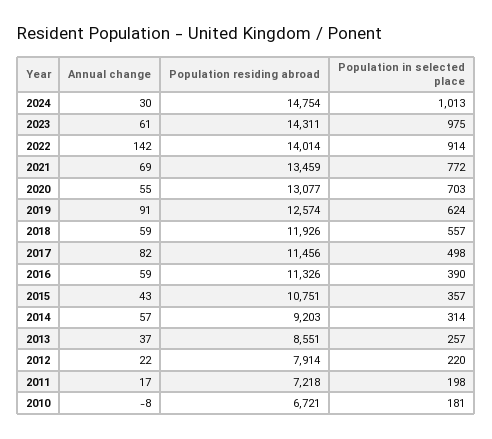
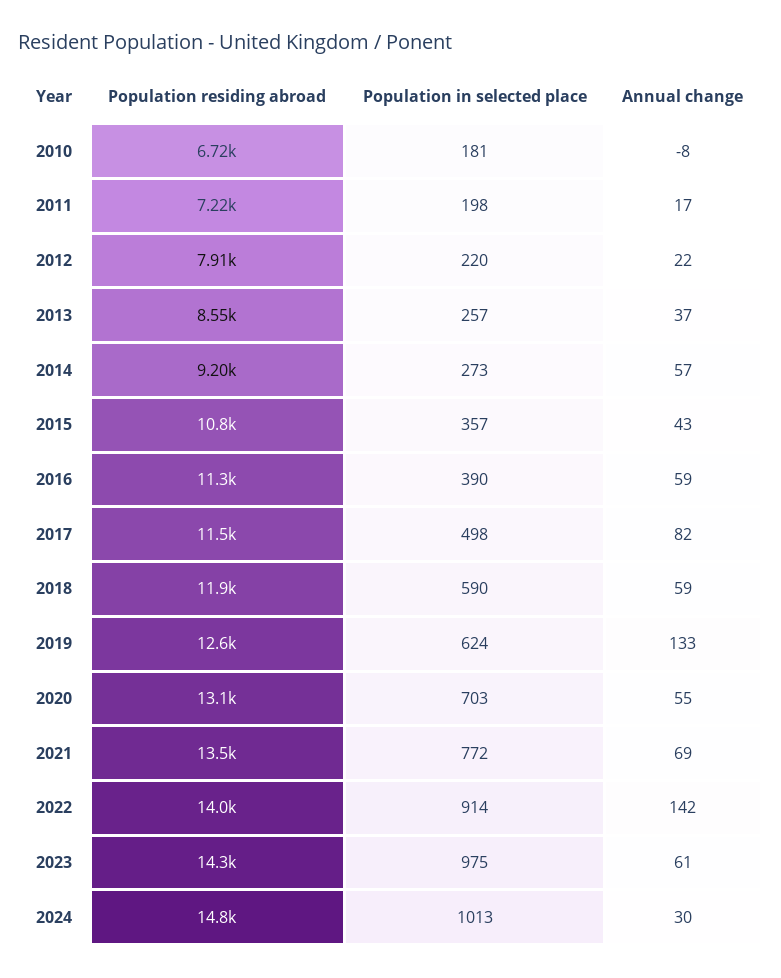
  {
    "Annual change": {
      "2024": 30,
      "2023": 61,
      "2022": 142,
      "2021": 69,
      "2020": 55,
-     "2019": 91,
+     "2019": 133,
      "2018": 59,
      "2017": 82,
      "2016": 59,
      "2015": 43,
      "2014": 57,
      "2013": 37,
      "2012": 22,
      "2011": 17,
      "2010": -8
    },
    "Population residing abroad": {
      "2024": 14754,
      "2023": 14311,
      "2022": 14014,
      "2021": 13459,
      "2020": 13077,
      "2019": 12574,
      "2018": 11926,
      "2017": 11456,
      "2016": 11326,
      "2015": 10751,
      "2014": 9203,
      "2013": 8551,
      "2012": 7914,
      "2011": 7218,
      "2010": 6721
    },
    "Population in selected place": {
      "2024": 1013,
      "2023": 975,
      "2022": 914,
      "2021": 772,
      "2020": 703,
      "2019": 624,
-     "2018": 557,
+     "2018": 590,
      "2017": 498,
      "2016": 390,
      "2015": 357,
-     "2014": 314,
+     "2014": 273,
      "2013": 257,
      "2012": 220,
      "2011": 198,
      "2010": 181
    }
  }

